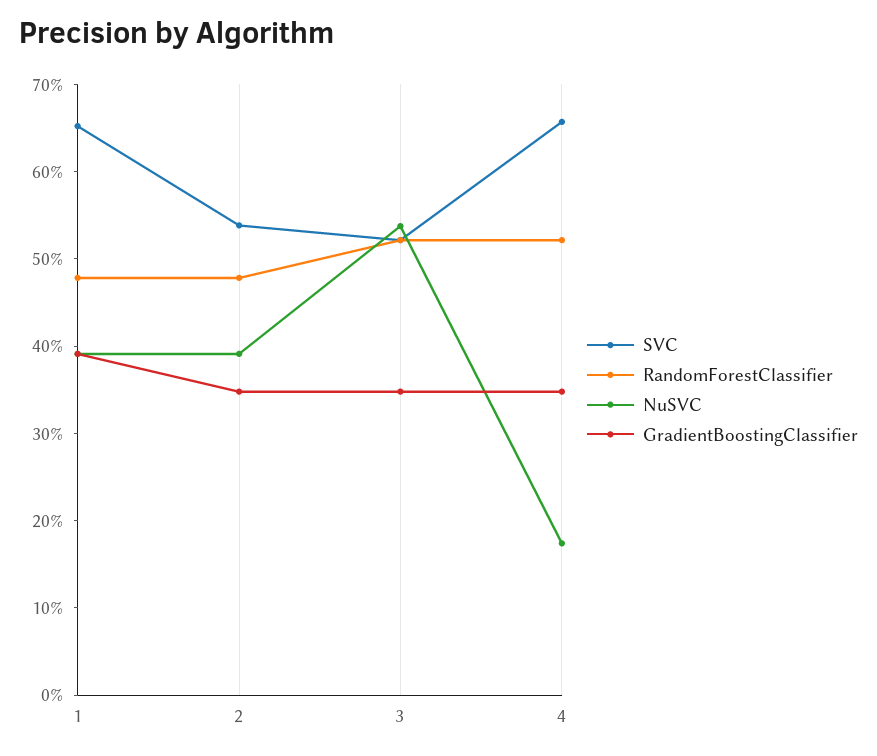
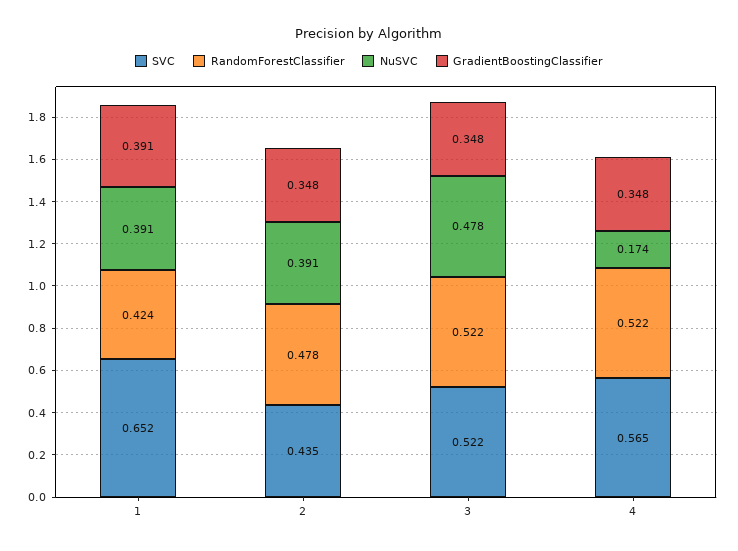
  {
    "SVC": {
      "1": 0.652,
-     "2": 0.54,
+     "2": 0.435,
      "3": 0.522,
-     "4": 0.66
+     "4": 0.565
    },
    "RandomForestClassifier": {
-     "1": 0.48,
+     "1": 0.424,
      "2": 0.478,
      "3": 0.522,
      "4": 0.522
    },
    "NuSVC": {
      "1": 0.391,
      "2": 0.391,
-     "3": 0.54,
+     "3": 0.478,
      "4": 0.174
    },
    "GradientBoostingClassifier": {
      "1": 0.391,
      "2": 0.348,
      "3": 0.348,
      "4": 0.348
    }
  }

